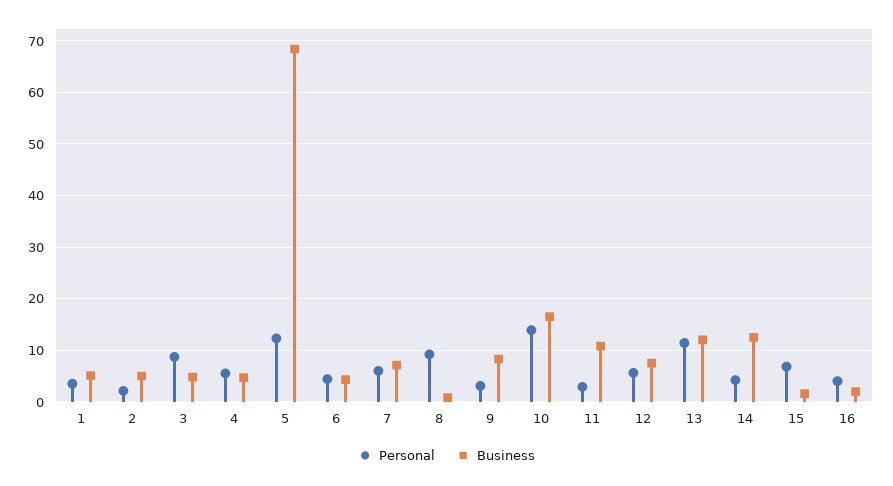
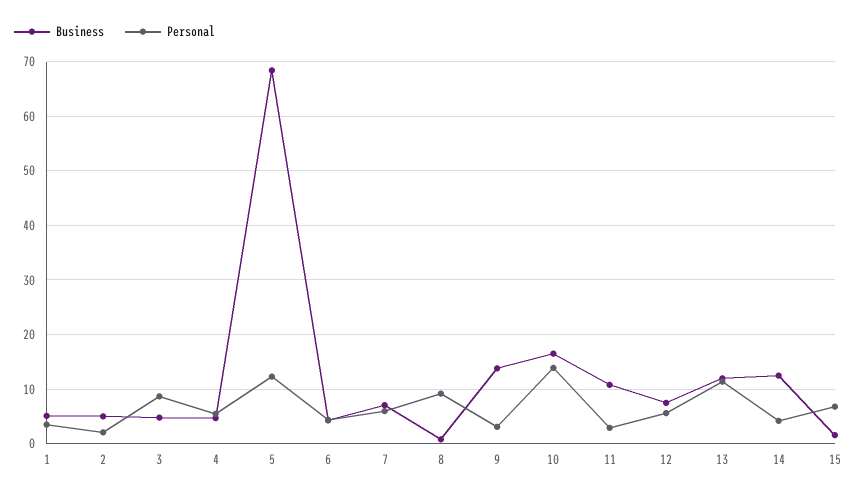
  {
    "Personal": {
      "1": 4,
      "2": 2,
      "3": 8,
      "4": 6,
      "5": 12,
      "6": 4,
      "7": 6,
      "8": 10,
      "9": 4,
      "10": 14,
      "11": 2,
      "12": 6,
      "13": 12,
      "14": 4,
-     "15": 6,
+     "15": 6
-     "16": 4
    },
    "Business": {
      "1": 6,
      "2": 6,
      "3": 4,
      "4": 4,
      "5": 68,
      "6": 4,
      "7": 8,
      "8": 0,
-     "9": 8,
+     "9": 14,
      "10": 16,
      "11": 10,
      "12": 8,
      "13": 12,
      "14": 12,
-     "15": 2,
+     "15": 2
-     "16": 2
    }
  }

